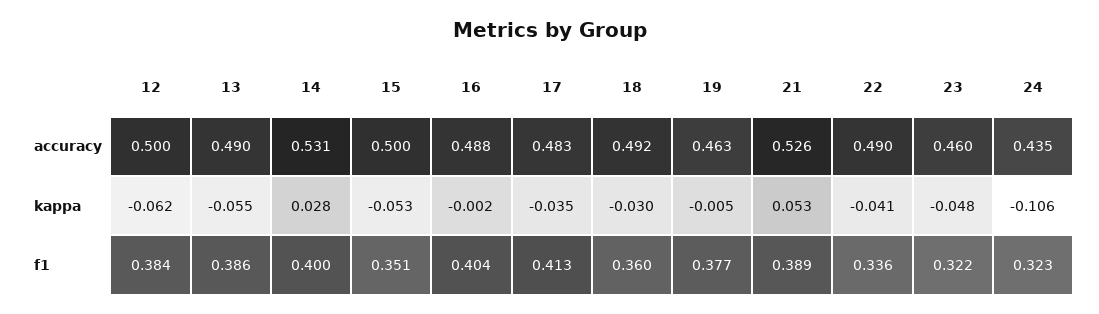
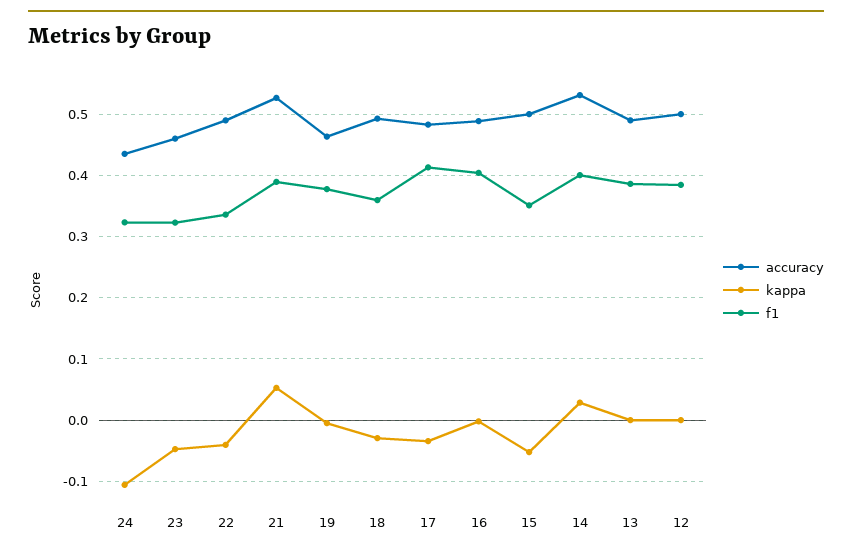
  {
    "accuracy": {
      "12": 0.5,
      "13": 0.49,
      "14": 0.531,
      "15": 0.5,
      "16": 0.488,
      "17": 0.483,
      "18": 0.492,
      "19": 0.463,
      "21": 0.526,
      "22": 0.49,
      "23": 0.46,
      "24": 0.435
    },
    "kappa": {
-     "12": -0.062,
+     "12": 0,
-     "13": -0.055,
+     "13": 0,
      "14": 0.028,
      "15": -0.053,
      "16": -0.002,
      "17": -0.035,
      "18": -0.03,
      "19": -0.005,
      "21": 0.053,
      "22": -0.041,
      "23": -0.048,
      "24": -0.106
    },
    "f1": {
      "12": 0.384,
      "13": 0.386,
      "14": 0.4,
      "15": 0.351,
      "16": 0.404,
      "17": 0.413,
      "18": 0.36,
      "19": 0.377,
      "21": 0.389,
      "22": 0.336,
      "23": 0.322,
      "24": 0.323
    }
  }

